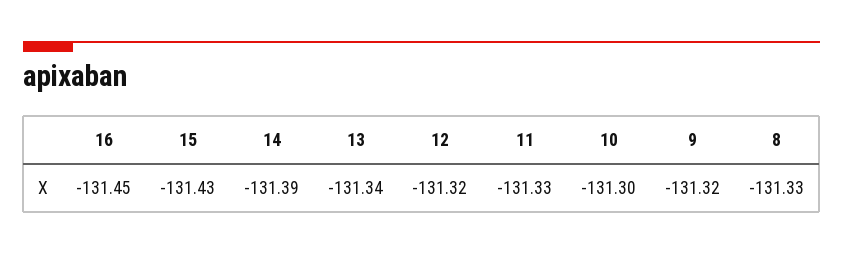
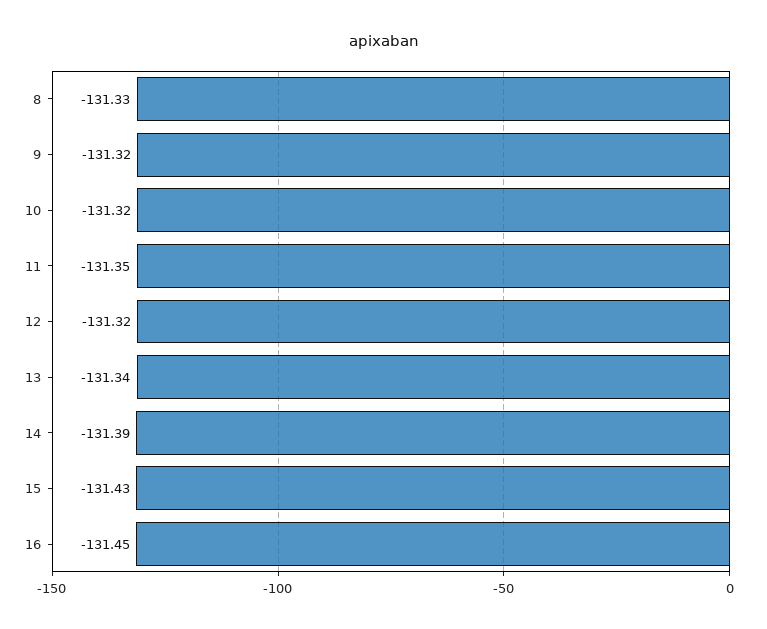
  {
    "16": -131.45,
    "15": -131.43,
    "14": -131.39,
    "13": -131.34,
    "12": -131.32,
-   "11": -131.33,
+   "11": -131.35,
-   "10": -131.3,
+   "10": -131.32,
    "9": -131.32,
    "8": -131.33
  }

